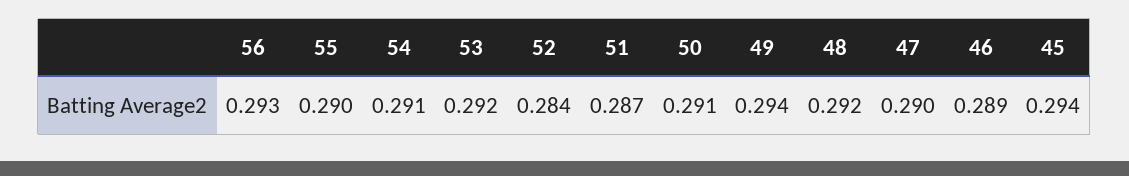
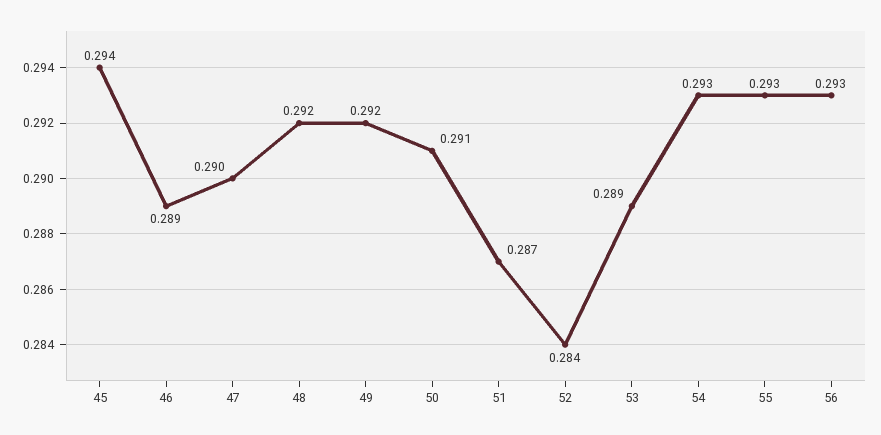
  {
    "56": 0.293,
-   "55": 0.29,
+   "55": 0.293,
-   "54": 0.291,
+   "54": 0.293,
-   "53": 0.292,
+   "53": 0.289,
    "52": 0.284,
    "51": 0.287,
    "50": 0.291,
-   "49": 0.294,
+   "49": 0.292,
    "48": 0.292,
    "47": 0.29,
    "46": 0.289,
    "45": 0.294
  }

